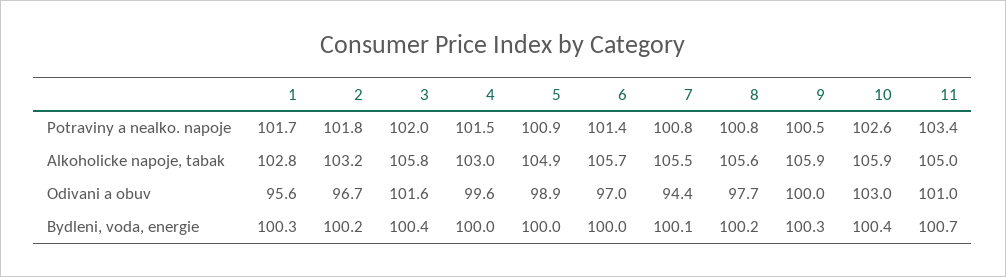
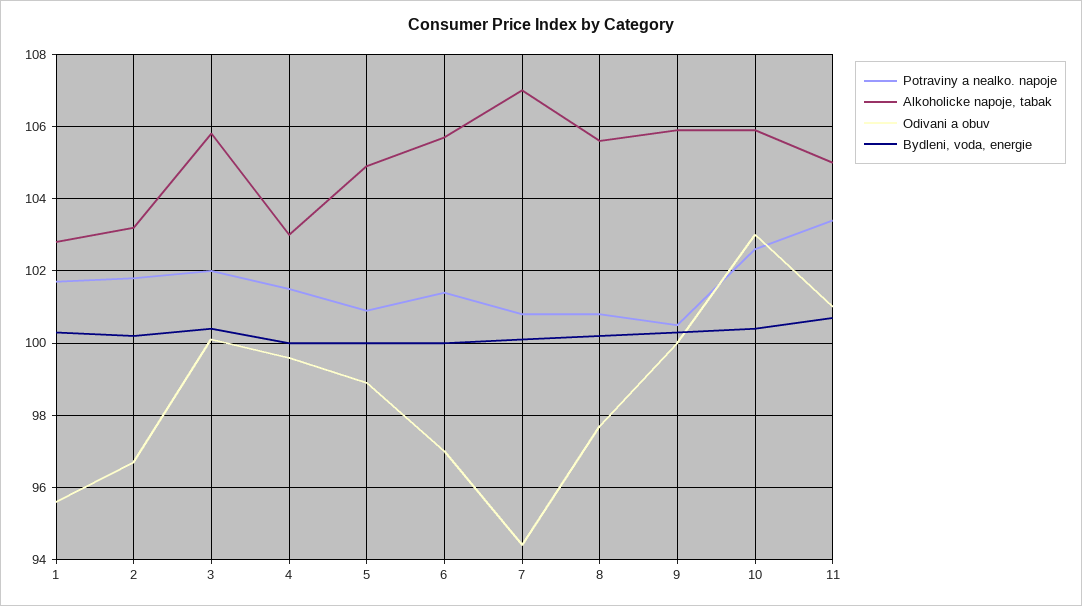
  {
    "Potraviny a nealko. napoje": {
      "1": 101.7,
      "2": 101.8,
      "3": 102,
      "4": 101.5,
      "5": 100.9,
      "6": 101.4,
      "7": 100.8,
      "8": 100.8,
      "9": 100.5,
      "10": 102.6,
      "11": 103.4
    },
    "Alkoholicke napoje, tabak": {
      "1": 102.8,
      "2": 103.2,
      "3": 105.8,
      "4": 103,
      "5": 104.9,
      "6": 105.7,
-     "7": 105.5,
+     "7": 107,
      "8": 105.6,
      "9": 105.9,
      "10": 105.9,
      "11": 105
    },
    "Odivani a obuv": {
      "1": 95.6,
      "2": 96.7,
-     "3": 101.6,
+     "3": 100,
      "4": 99.6,
      "5": 98.9,
      "6": 97,
      "7": 94.4,
      "8": 97.7,
      "9": 100,
      "10": 103,
      "11": 101
    },
    "Bydleni, voda, energie": {
      "1": 100.3,
      "2": 100.2,
      "3": 100.4,
      "4": 100,
      "5": 100,
      "6": 100,
      "7": 100.1,
      "8": 100.2,
      "9": 100.3,
      "10": 100.4,
      "11": 100.7
    }
  }

